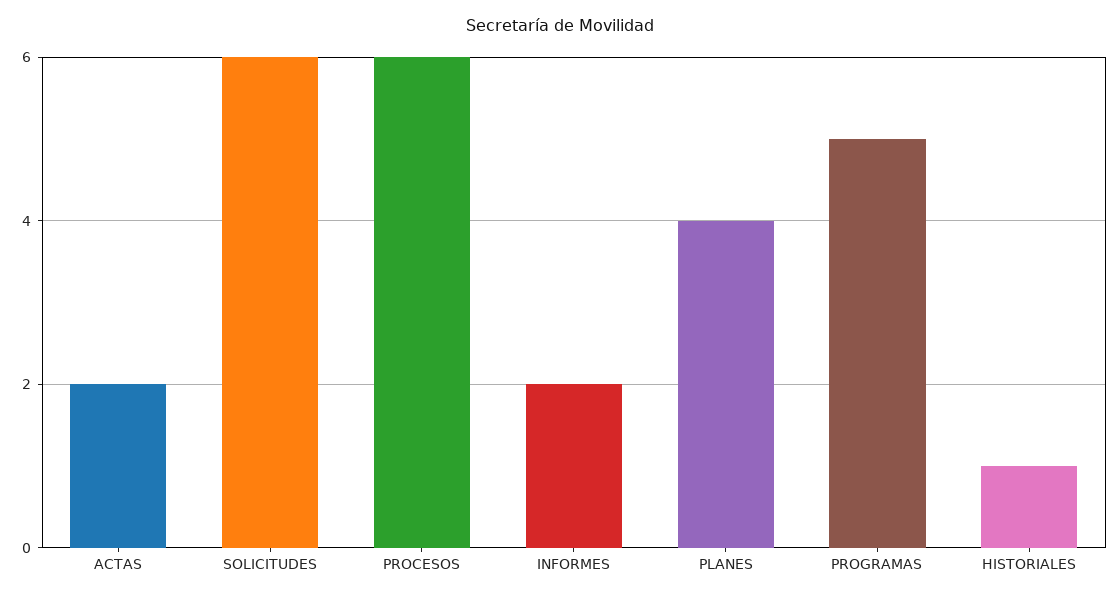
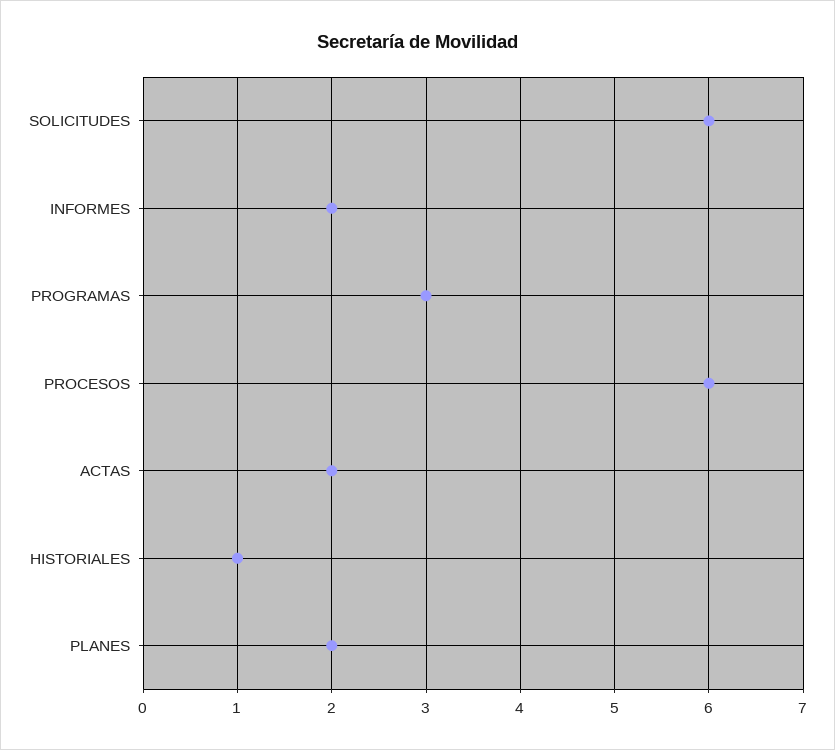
  {
    "ACTAS": 2,
    "SOLICITUDES": 6,
    "PROCESOS": 6,
    "INFORMES": 2,
-   "PLANES": 4,
+   "PLANES": 2,
-   "PROGRAMAS": 5,
+   "PROGRAMAS": 3,
    "HISTORIALES": 1
  }

